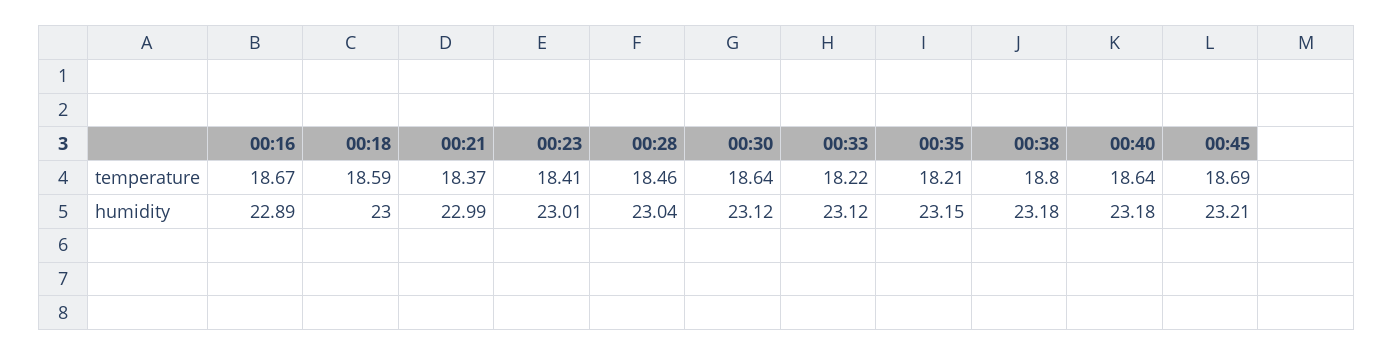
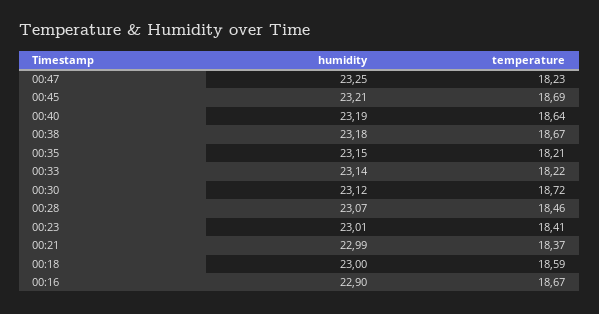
  {
    "00:16": {
      "temperature": 18.67,
-     "humidity": 22.89
+     "humidity": 22.9
    },
    "00:18": {
      "temperature": 18.59,
      "humidity": 23
    },
    "00:21": {
      "temperature": 18.37,
      "humidity": 22.99
    },
    "00:23": {
      "temperature": 18.41,
      "humidity": 23.01
    },
    "00:28": {
      "temperature": 18.46,
-     "humidity": 23.04
+     "humidity": 23.07
    },
    "00:30": {
-     "temperature": 18.64,
+     "temperature": 18.72,
      "humidity": 23.12
    },
    "00:33": {
      "temperature": 18.22,
-     "humidity": 23.12
+     "humidity": 23.14
    },
    "00:35": {
      "temperature": 18.21,
      "humidity": 23.15
    },
    "00:38": {
-     "temperature": 18.8,
+     "temperature": 18.67,
      "humidity": 23.18
    },
    "00:40": {
      "temperature": 18.64,
-     "humidity": 23.18
+     "humidity": 23.19
    },
    "00:45": {
      "temperature": 18.69,
      "humidity": 23.21
-   }
+   },
+   "00:47": {
+     "humidity": 23.25,
+     "temperature": 18.23
+   }
  }

